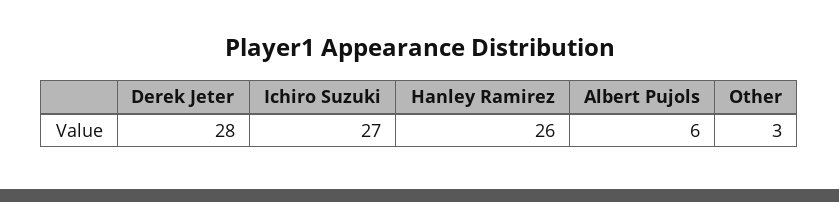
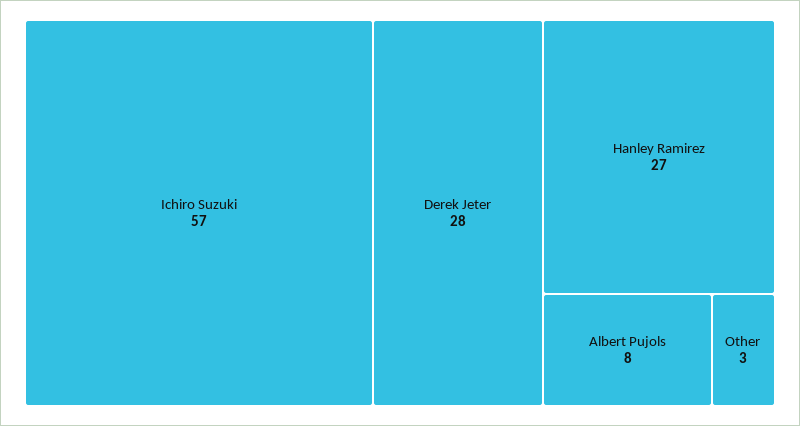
  {
    "Derek Jeter": 28,
-   "Ichiro Suzuki": 27,
+   "Ichiro Suzuki": 57,
-   "Hanley Ramirez": 26,
+   "Hanley Ramirez": 27,
-   "Albert Pujols": 6,
+   "Albert Pujols": 8,
    "Other": 3
  }

